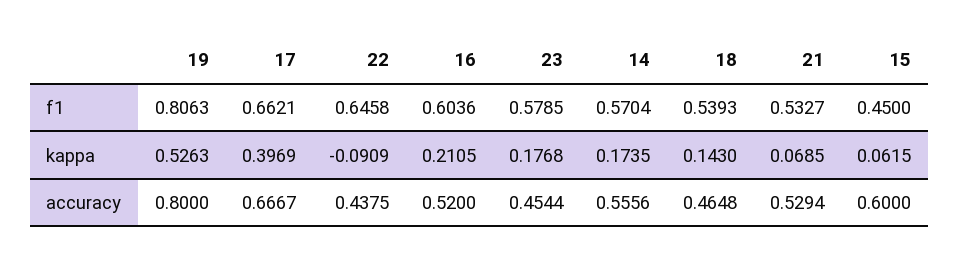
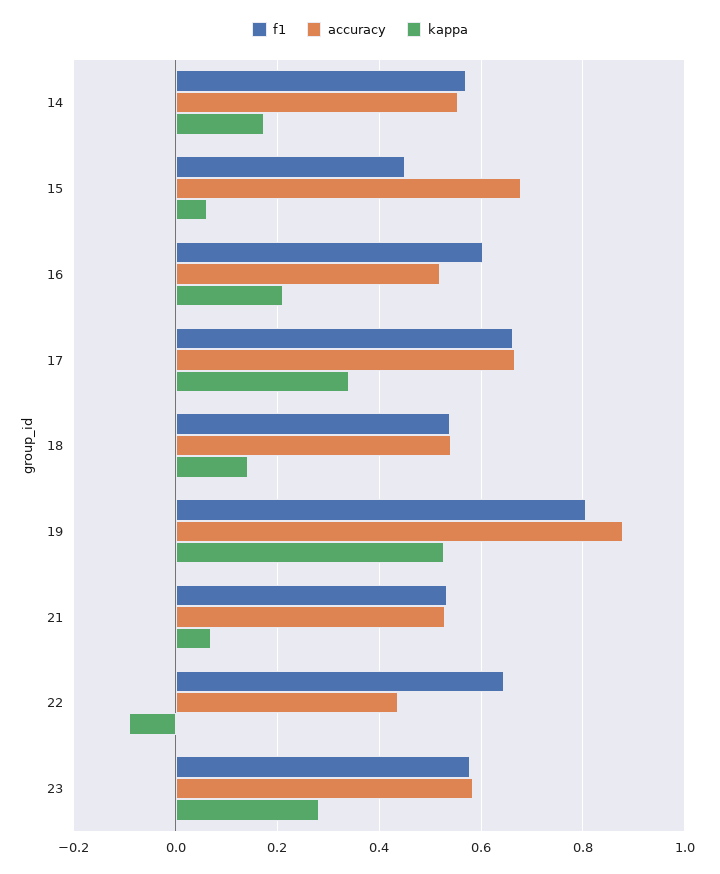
  {
    "f1": {
      "19": 0.8063,
      "17": 0.6621,
      "22": 0.6458,
      "16": 0.6036,
      "23": 0.5785,
      "14": 0.5704,
      "18": 0.5393,
      "21": 0.5327,
      "15": 0.45
    },
    "kappa": {
      "19": 0.5263,
-     "17": 0.3969,
+     "17": 0.34,
      "22": -0.0909,
      "16": 0.2105,
-     "23": 0.1768,
+     "23": 0.28,
      "14": 0.1735,
      "18": 0.143,
      "21": 0.0685,
      "15": 0.0615
    },
    "accuracy": {
-     "19": 0.8,
+     "19": 0.88,
      "17": 0.6667,
      "22": 0.4375,
      "16": 0.52,
-     "23": 0.4544,
+     "23": 0.58,
      "14": 0.5556,
-     "18": 0.4648,
+     "18": 0.54,
      "21": 0.5294,
-     "15": 0.6
+     "15": 0.68
    }
  }

